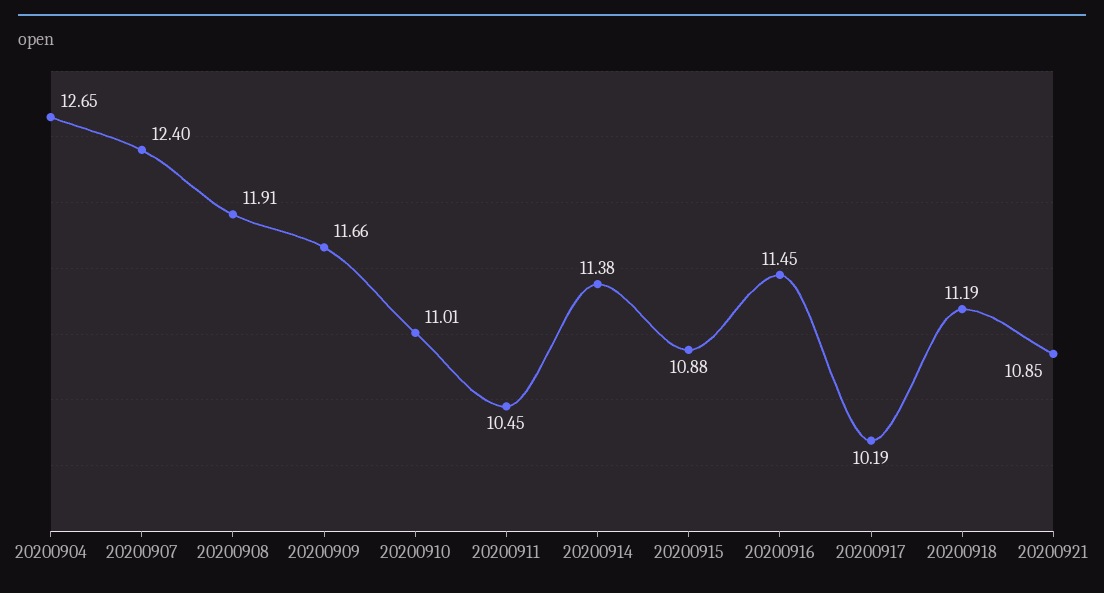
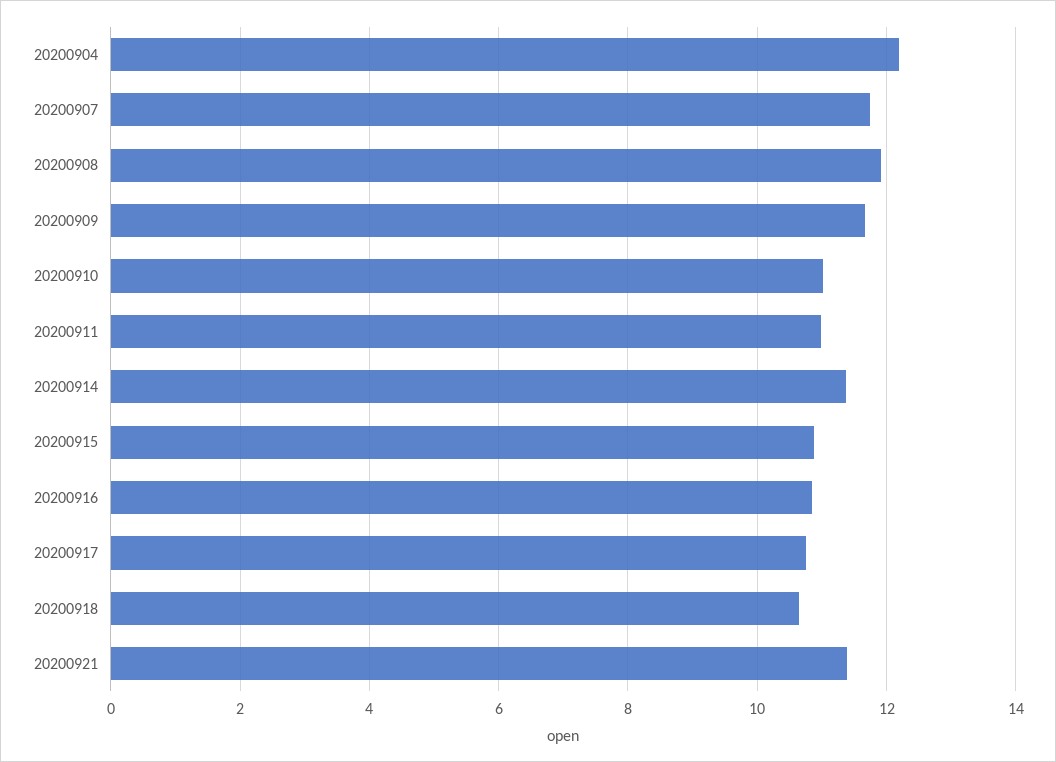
  {
-   "20200904": 12.65,
+   "20200904": 12.2,
-   "20200907": 12.4,
+   "20200907": 11.8,
    "20200908": 11.91,
    "20200909": 11.66,
    "20200910": 11.01,
-   "20200911": 10.45,
+   "20200911": 11,
    "20200914": 11.38,
    "20200915": 10.88,
-   "20200916": 11.45,
+   "20200916": 10.8,
-   "20200917": 10.19,
+   "20200917": 10.8,
-   "20200918": 11.19,
+   "20200918": 10.6,
-   "20200921": 10.85
+   "20200921": 11.4
  }

